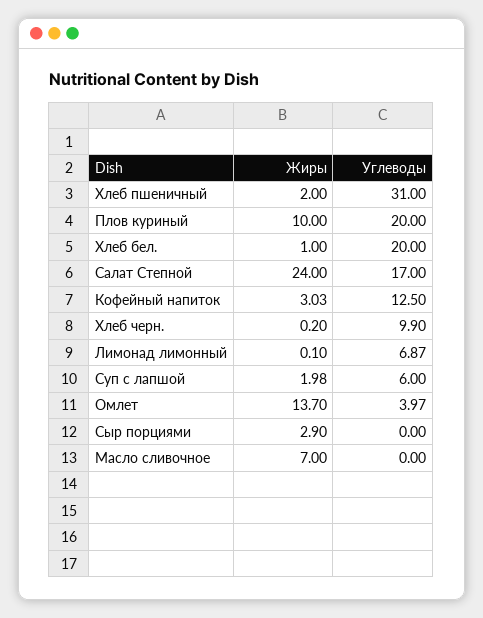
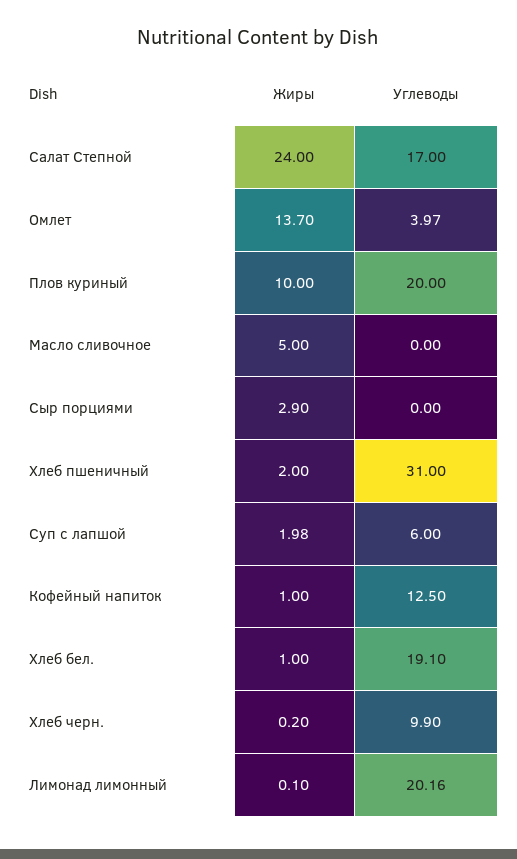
  {
    "Жиры": {
      "Хлеб пшеничный": 2,
      "Плов куриный": 10,
      "Хлеб бел.": 1,
      "Салат Степной": 24,
-     "Кофейный напиток": 3.03,
+     "Кофейный напиток": 1,
      "Хлеб черн.": 0.2,
      "Лимонад лимонный": 0.1,
      "Суп с лапшой": 1.98,
      "Омлет": 13.7,
      "Сыр порциями": 2.9,
-     "Масло сливочное": 7
+     "Масло сливочное": 5
    },
    "Углеводы": {
      "Хлеб пшеничный": 31,
      "Плов куриный": 20,
-     "Хлеб бел.": 20,
+     "Хлеб бел.": 19.1,
      "Салат Степной": 17,
      "Кофейный напиток": 12.5,
      "Хлеб черн.": 9.9,
-     "Лимонад лимонный": 6.87,
+     "Лимонад лимонный": 20.16,
      "Суп с лапшой": 6,
      "Омлет": 3.97,
      "Сыр порциями": 0,
      "Масло сливочное": 0
    }
  }

